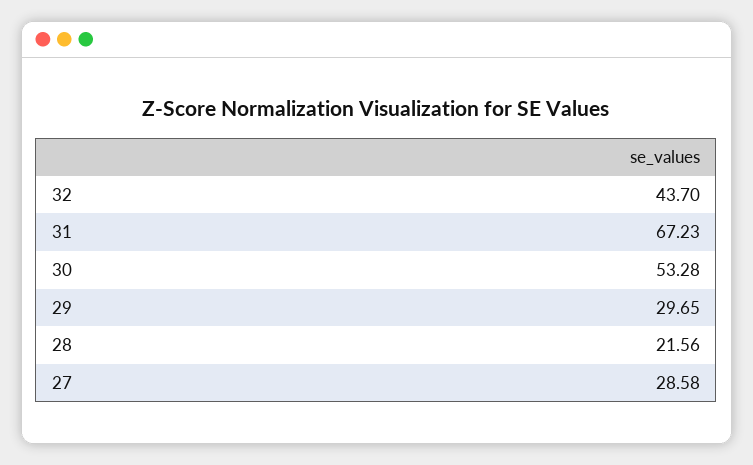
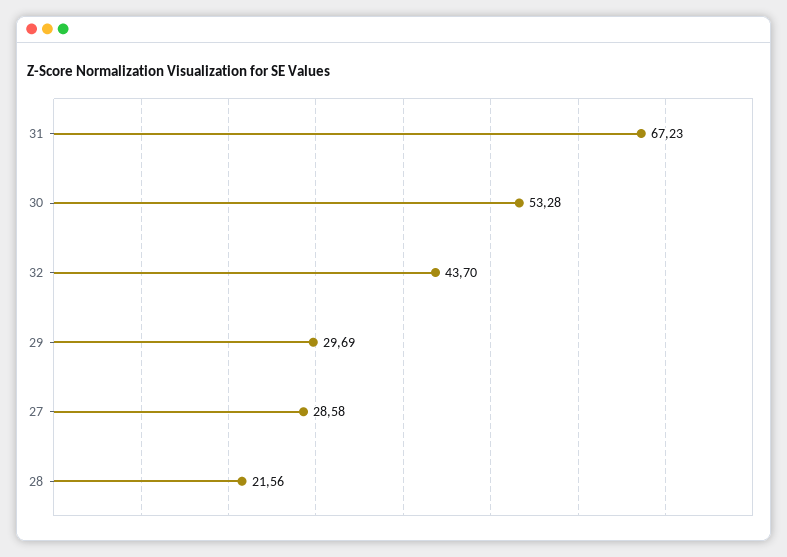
  {
    "32": 43.7,
    "31": 67.23,
    "30": 53.28,
-   "29": 29.65,
+   "29": 29.69,
    "28": 21.56,
    "27": 28.58
  }

